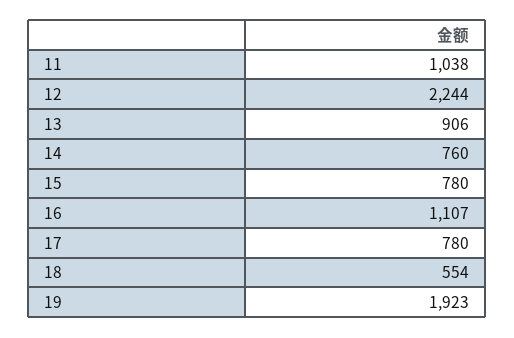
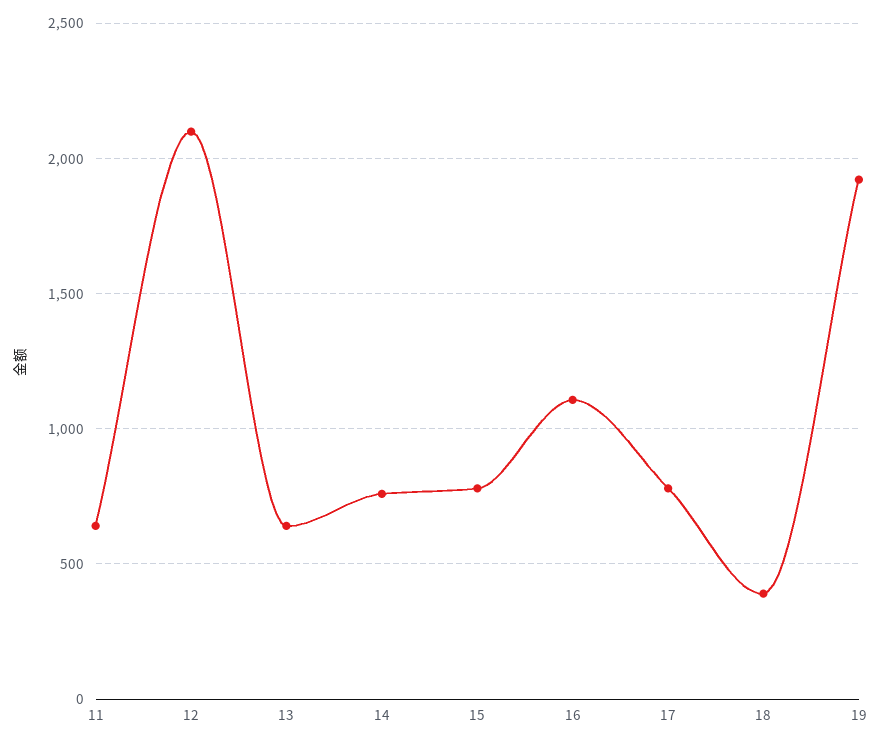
  {
-   "11": 1038,
+   "11": 650,
-   "12": 2244,
+   "12": 2100,
-   "13": 906,
+   "13": 650,
    "14": 760,
    "15": 780,
    "16": 1107,
    "17": 780,
-   "18": 554,
+   "18": 400,
    "19": 1923
  }

